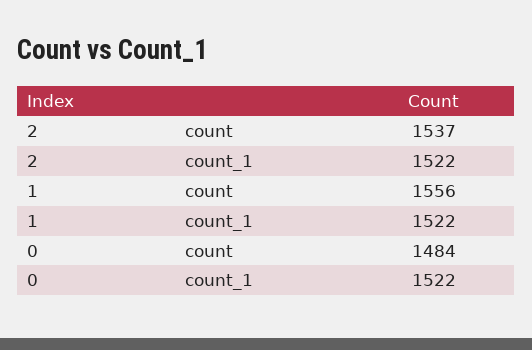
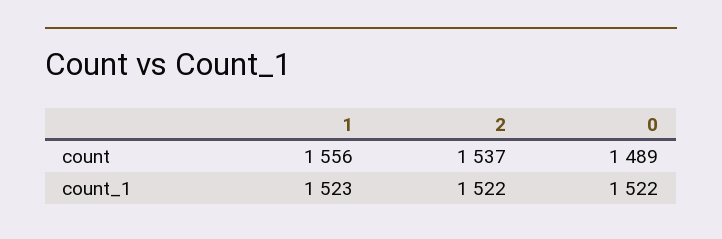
  {
    "2": {
      "count": 1537,
      "count_1": 1522
    },
    "1": {
      "count": 1556,
-     "count_1": 1522
+     "count_1": 1523
    },
    "0": {
-     "count": 1484,
+     "count": 1489,
      "count_1": 1522
    }
  }

